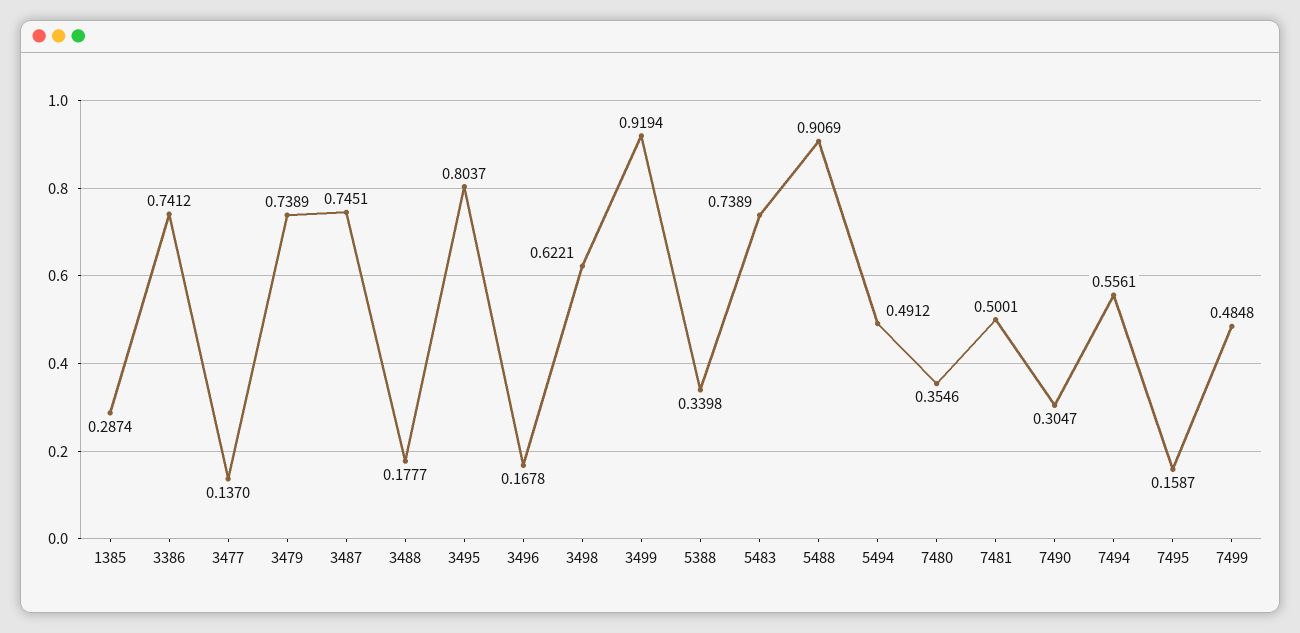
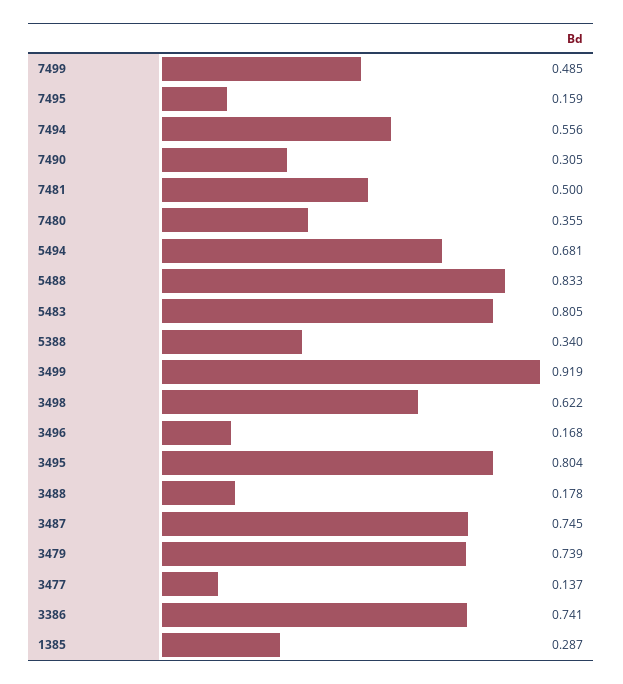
  {
    "1385": 0.2874,
    "3386": 0.7412,
    "3477": 0.137,
    "3479": 0.7389,
    "3487": 0.7451,
    "3488": 0.1777,
    "3495": 0.8037,
    "3496": 0.1678,
    "3498": 0.6221,
    "3499": 0.9194,
    "5388": 0.3398,
-   "5483": 0.7389,
+   "5483": 0.805,
-   "5488": 0.9069,
+   "5488": 0.833,
-   "5494": 0.4912,
+   "5494": 0.681,
    "7480": 0.3546,
    "7481": 0.5001,
    "7490": 0.3047,
    "7494": 0.5561,
    "7495": 0.1587,
    "7499": 0.4848
  }

